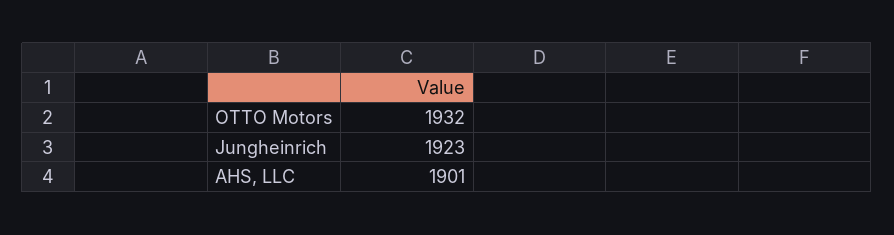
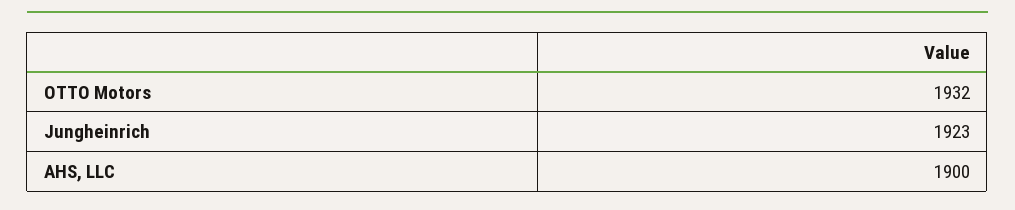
  {
    "OTTO Motors": 1932,
    "Jungheinrich": 1923,
-   "AHS, LLC": 1901
+   "AHS, LLC": 1900
  }

